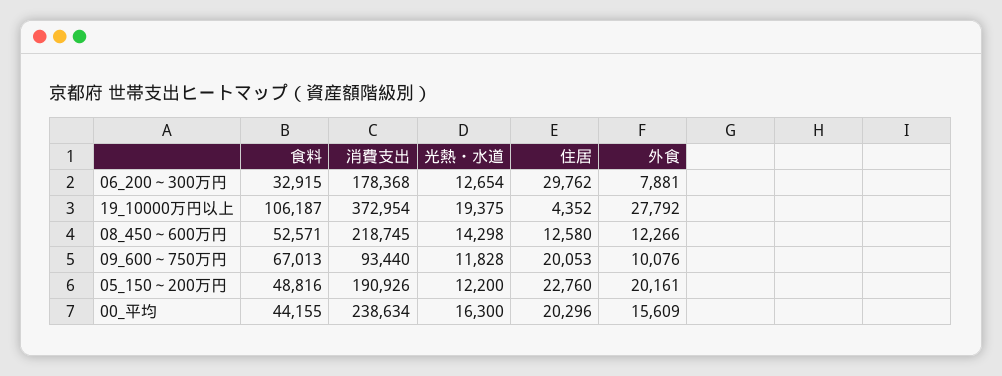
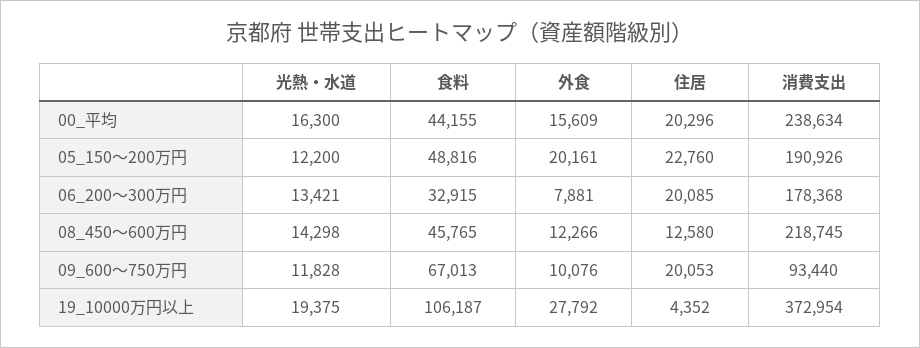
  {
    "食料": {
      "06_200～300万円": 32915,
      "19_10000万円以上": 106187,
-     "08_450～600万円": 52571,
+     "08_450～600万円": 45765,
      "09_600～750万円": 67013,
      "05_150～200万円": 48816,
      "00_平均": 44155
    },
    "消費支出": {
      "06_200～300万円": 178368,
      "19_10000万円以上": 372954,
      "08_450～600万円": 218745,
      "09_600～750万円": 93440,
      "05_150～200万円": 190926,
      "00_平均": 238634
    },
    "光熱・水道": {
-     "06_200～300万円": 12654,
+     "06_200～300万円": 13421,
      "19_10000万円以上": 19375,
      "08_450～600万円": 14298,
      "09_600～750万円": 11828,
      "05_150～200万円": 12200,
      "00_平均": 16300
    },
    "住居": {
-     "06_200～300万円": 29762,
+     "06_200～300万円": 20085,
      "19_10000万円以上": 4352,
      "08_450～600万円": 12580,
      "09_600～750万円": 20053,
      "05_150～200万円": 22760,
      "00_平均": 20296
    },
    "外食": {
      "06_200～300万円": 7881,
      "19_10000万円以上": 27792,
      "08_450～600万円": 12266,
      "09_600～750万円": 10076,
      "05_150～200万円": 20161,
      "00_平均": 15609
    }
  }

